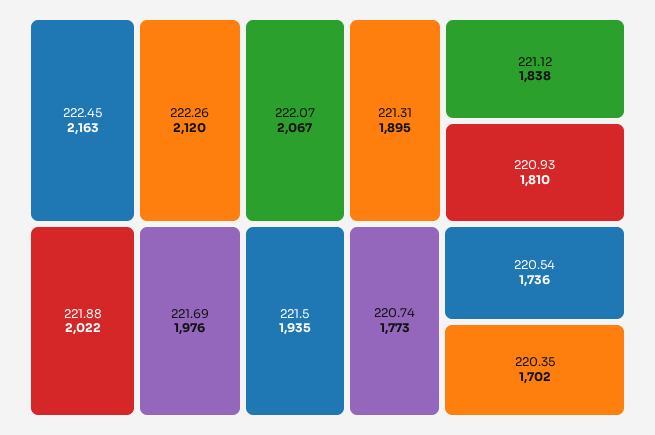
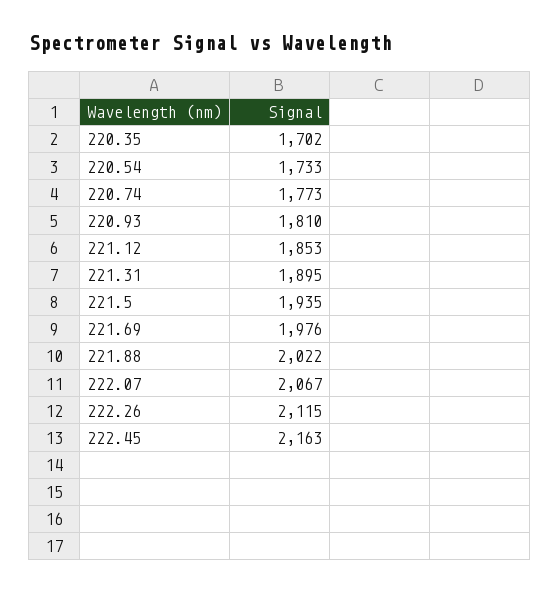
  {
    "222.45": 2163,
-   "222.26": 2120,
+   "222.26": 2115,
    "222.07": 2067,
    "221.88": 2022,
    "221.69": 1976,
    "221.5": 1935,
    "221.31": 1895,
-   "221.12": 1838,
+   "221.12": 1853,
    "220.93": 1810,
    "220.74": 1773,
-   "220.54": 1736,
+   "220.54": 1733,
    "220.35": 1702
  }

